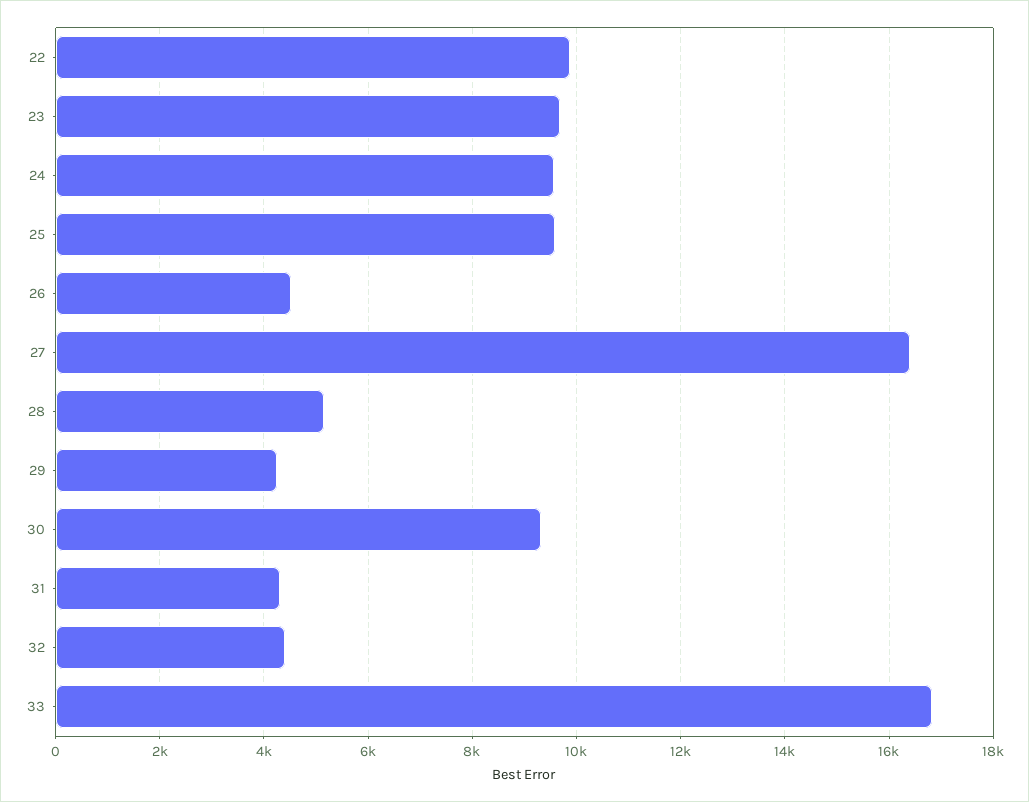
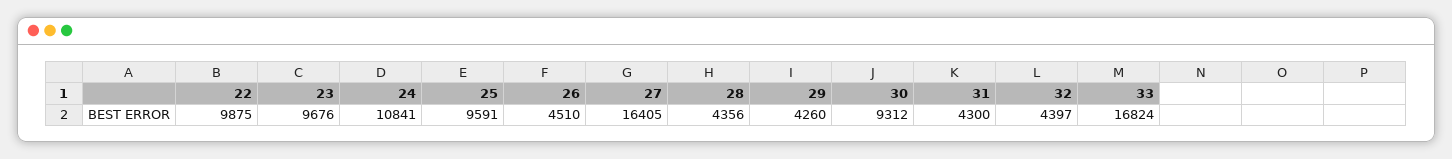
  {
    "22": 9875,
    "23": 9676,
-   "24": 9600,
+   "24": 10841,
    "25": 9591,
    "26": 4510,
    "27": 16405,
-   "28": 5200,
+   "28": 4356,
    "29": 4260,
    "30": 9312,
    "31": 4300,
    "32": 4397,
    "33": 16824
  }

